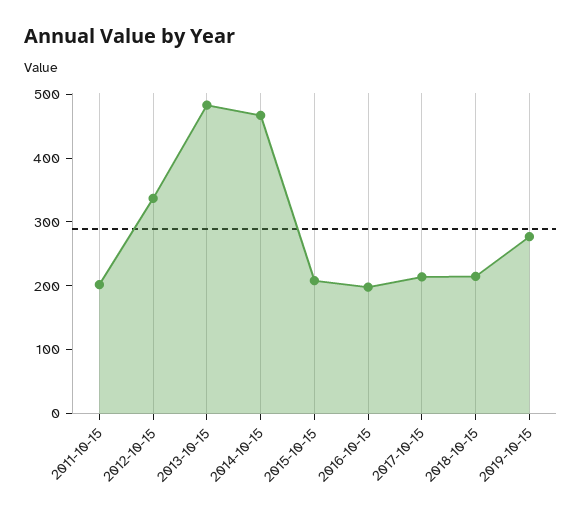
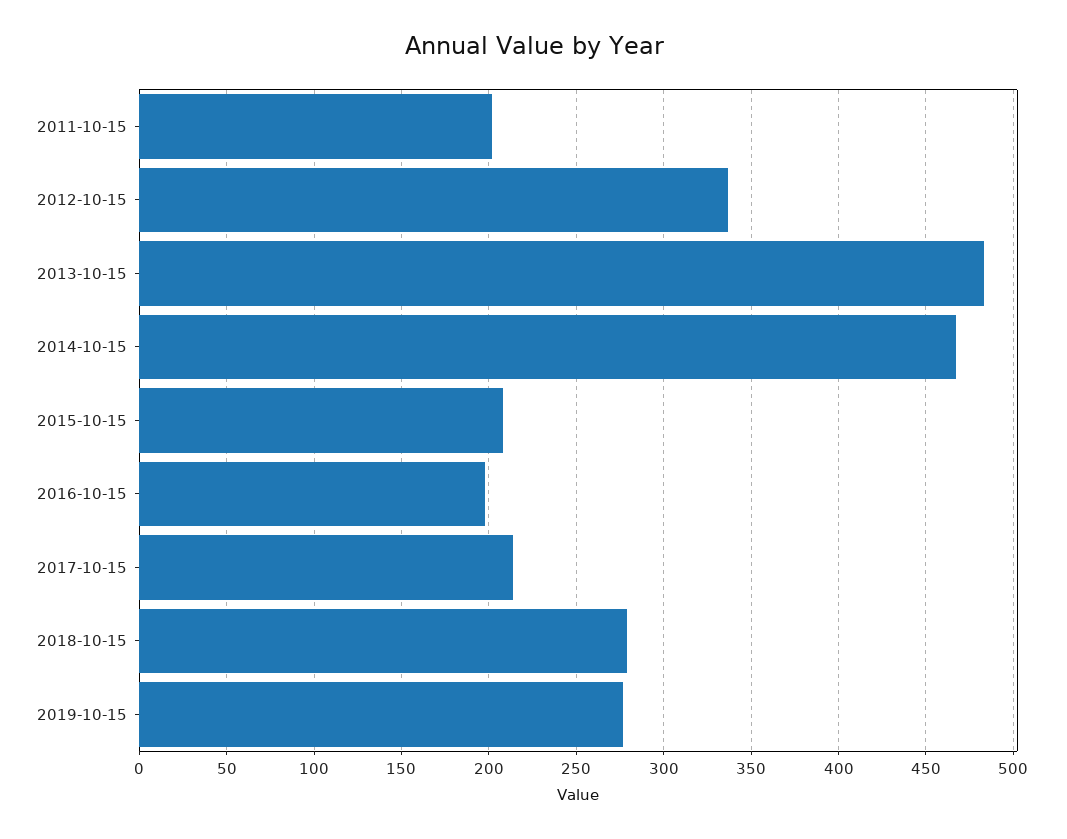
  {
    "2011-10-15": 200,
    "2012-10-15": 335,
    "2013-10-15": 485,
    "2014-10-15": 465,
    "2015-10-15": 210,
    "2016-10-15": 200,
    "2017-10-15": 215,
-   "2018-10-15": 220,
+   "2018-10-15": 280,
    "2019-10-15": 275
  }

